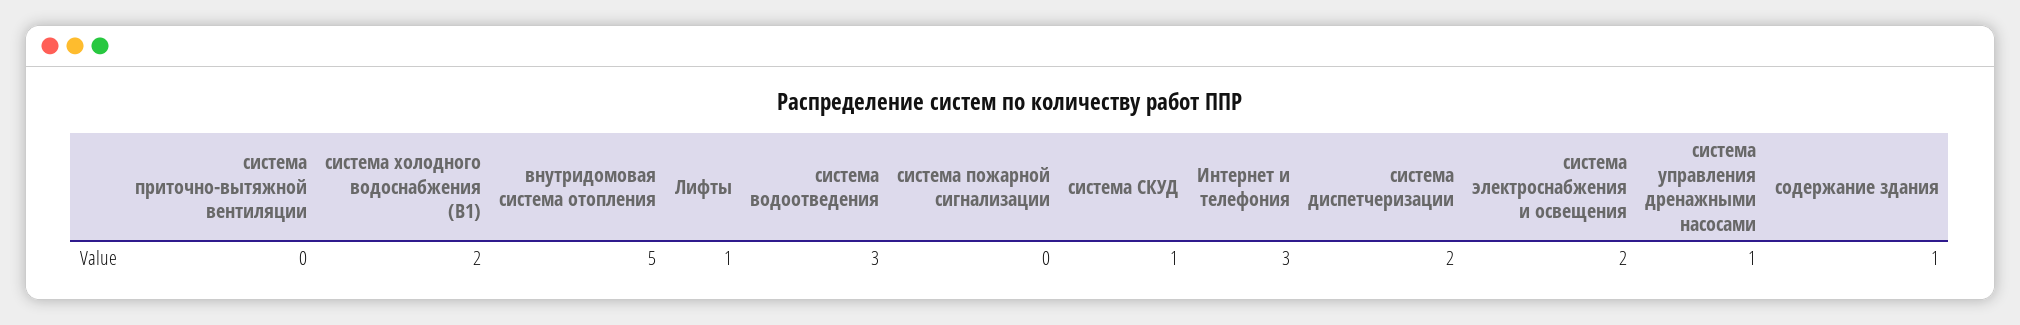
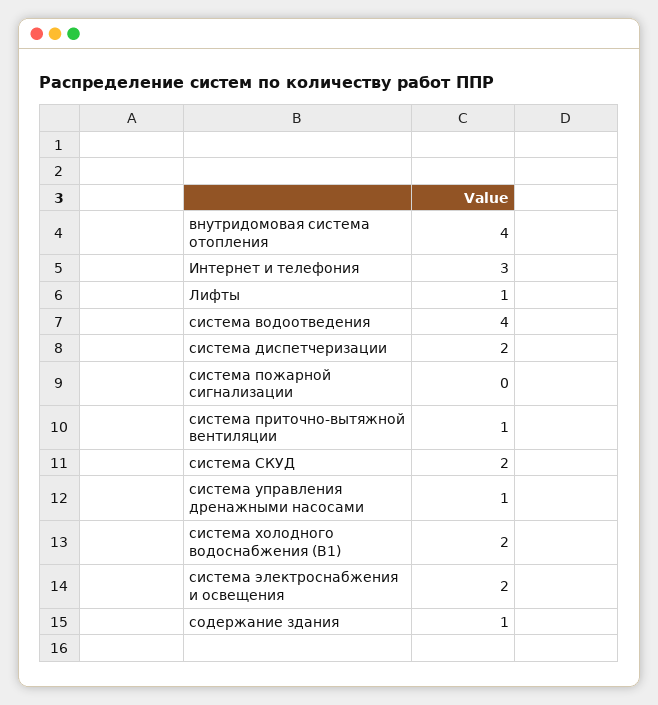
  {
-   "система приточно-вытяжной вентиляции": 0,
+   "система приточно-вытяжной вентиляции": 1,
    "система холодного водоснабжения (В1)": 2,
-   "внутридомовая система отопления": 5,
+   "внутридомовая система отопления": 4,
    "Лифты": 1,
-   "система водоотведения": 3,
+   "система водоотведения": 4,
    "система пожарной сигнализации": 0,
-   "система СКУД": 1,
+   "система СКУД": 2,
    "Интернет и телефония": 3,
    "система диспетчеризации": 2,
    "система электроснабжения и освещения": 2,
    "система управления дренажными насосами": 1,
    "содержание здания": 1
  }

